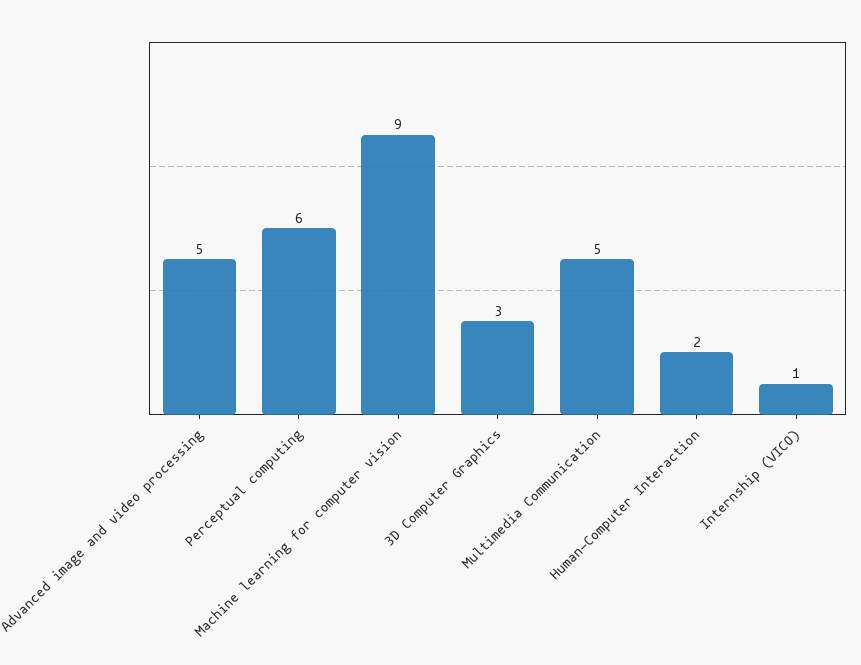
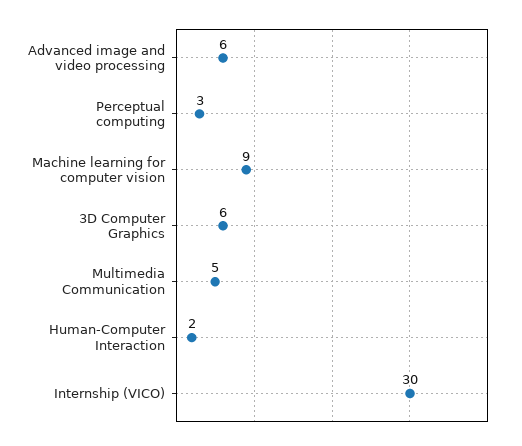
  {
-   "Advanced image and video processing": 5,
+   "Advanced image and video processing": 6,
-   "Perceptual computing": 6,
+   "Perceptual computing": 3,
    "Machine learning for computer vision": 9,
-   "3D Computer Graphics": 3,
+   "3D Computer Graphics": 6,
    "Multimedia Communication": 5,
    "Human-Computer Interaction": 2,
-   "Internship (VICO)": 1
+   "Internship (VICO)": 30
  }

